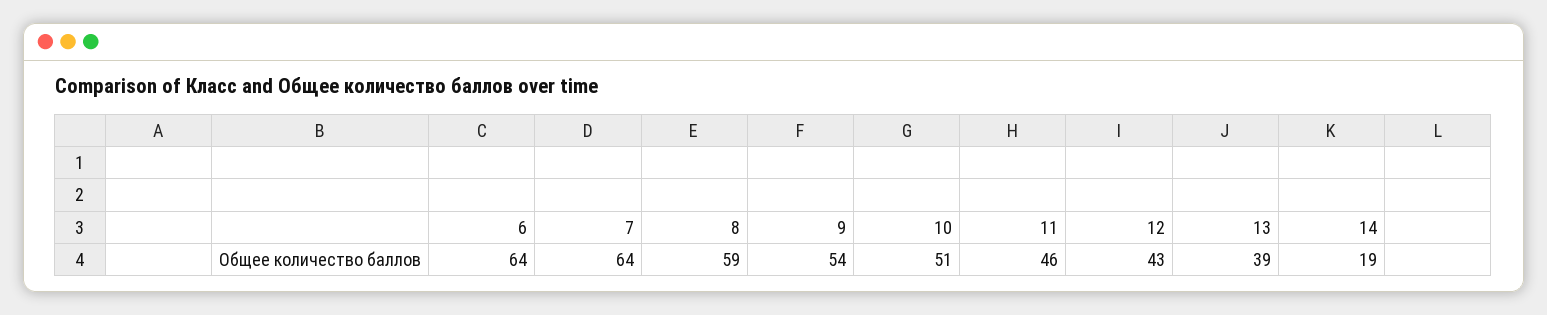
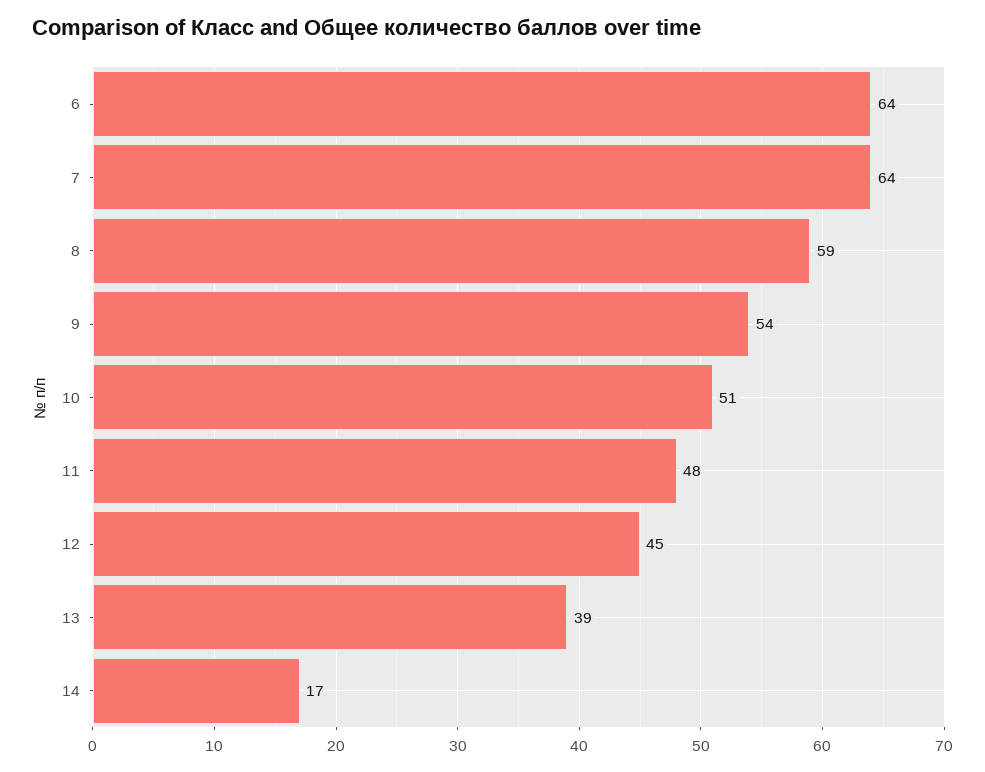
  {
    "6": 64,
    "7": 64,
    "8": 59,
    "9": 54,
    "10": 51,
-   "11": 46,
+   "11": 48,
-   "12": 43,
+   "12": 45,
    "13": 39,
-   "14": 19
+   "14": 17
  }

